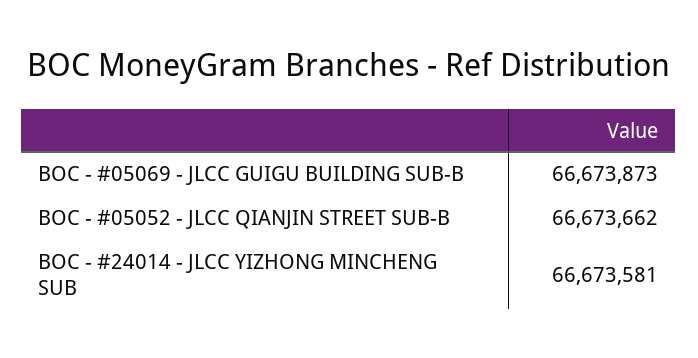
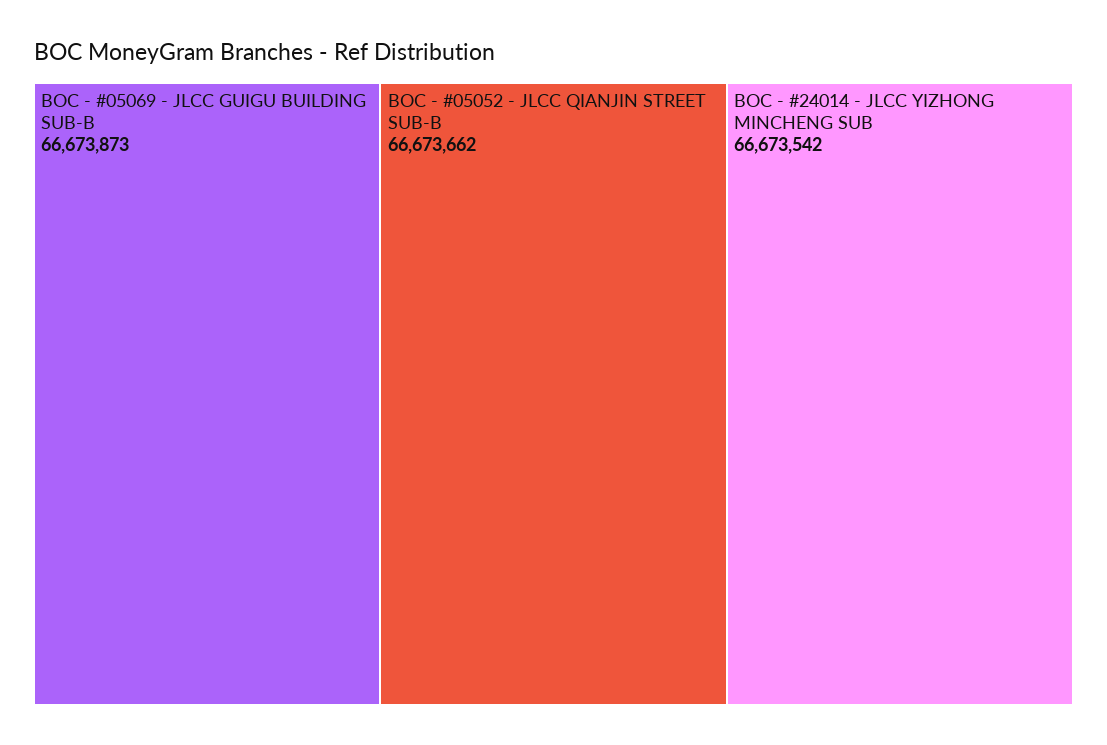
  {
    "BOC - #05069 - JLCC GUIGU BUILDING SUB-B": 66673873,
    "BOC - #05052 - JLCC QIANJIN STREET SUB-B": 66673662,
-   "BOC - #24014 - JLCC YIZHONG MINCHENG SUB": 66673581
+   "BOC - #24014 - JLCC YIZHONG MINCHENG SUB": 66673542
  }

